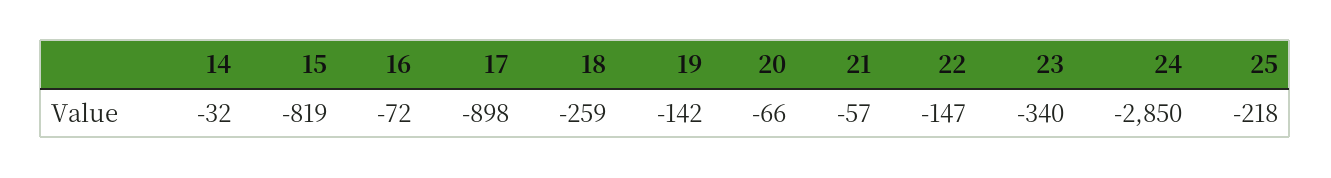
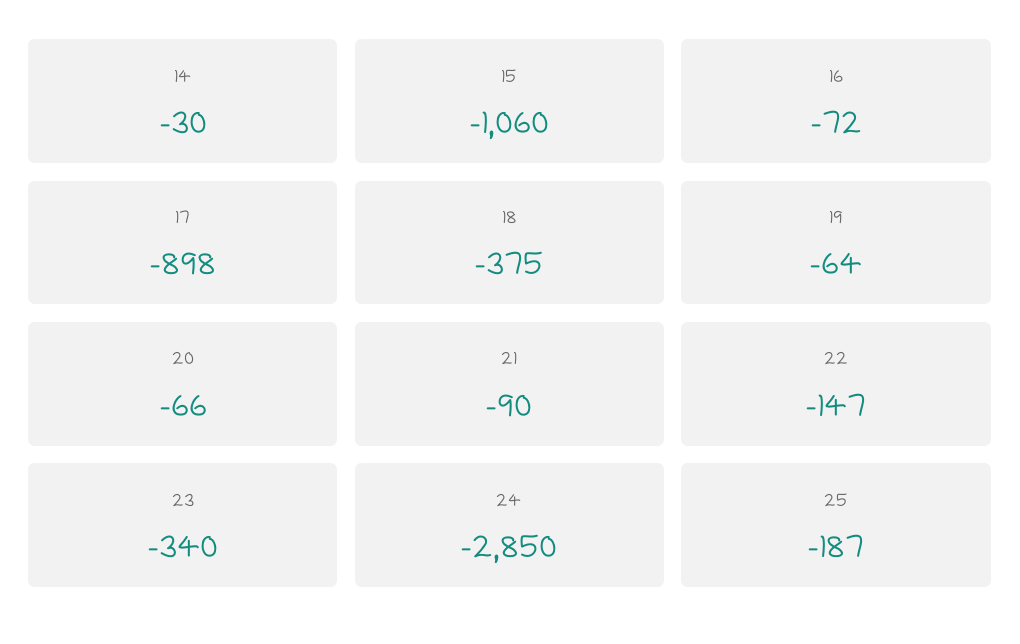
  {
-   "14": -32,
+   "14": -30,
-   "15": -819,
+   "15": -1060,
    "16": -72,
    "17": -898,
-   "18": -259,
+   "18": -375,
-   "19": -142,
+   "19": -64,
    "20": -66,
-   "21": -57,
+   "21": -90,
    "22": -147,
    "23": -340,
    "24": -2850,
-   "25": -218
+   "25": -187
  }

